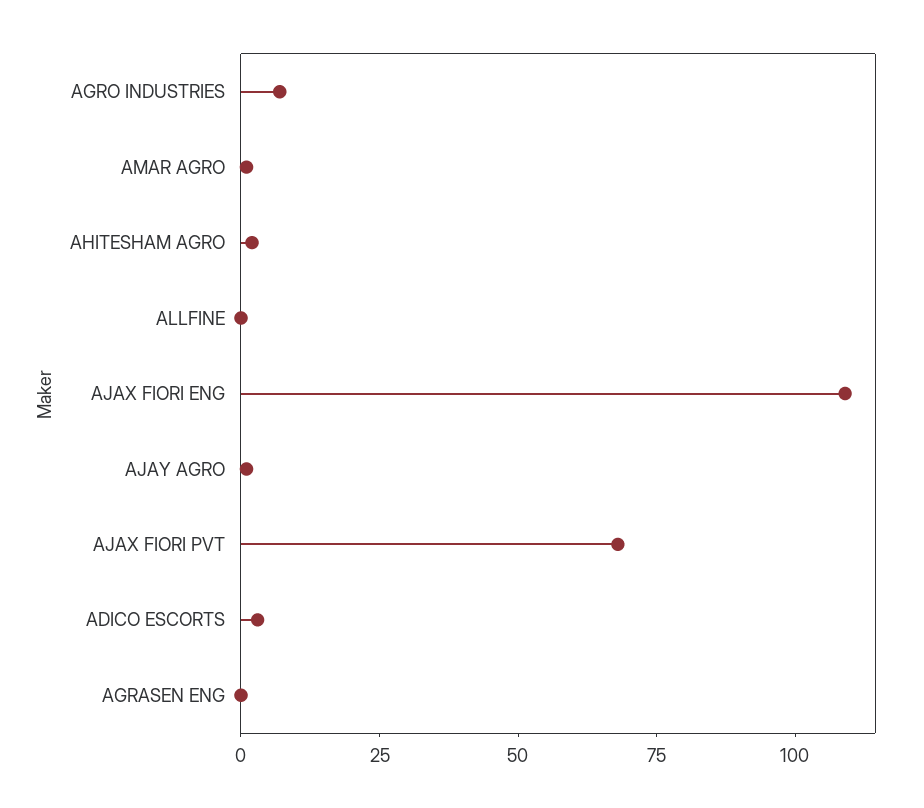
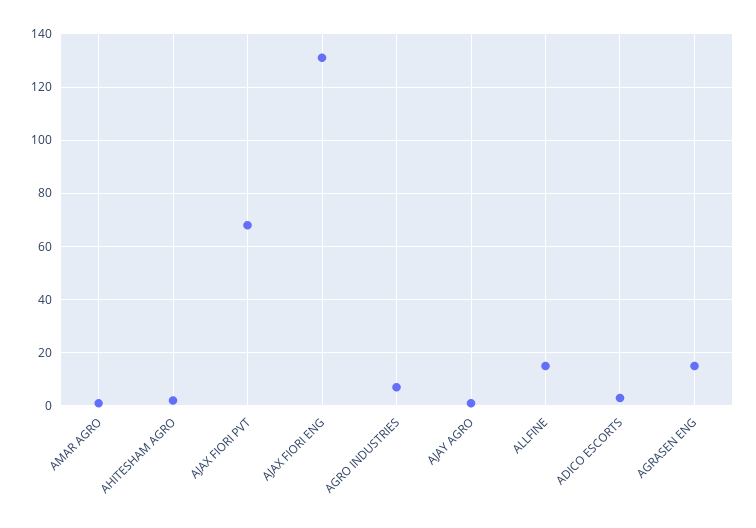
  {
    "AGRO INDUSTRIES": 5,
    "AMAR AGRO": 0,
    "AHITESHAM AGRO": 0,
-   "ALLFINE": 0,
+   "ALLFINE": 15,
-   "AJAX FIORI ENG": 110,
+   "AJAX FIORI ENG": 130,
    "AJAY AGRO": 0,
    "AJAX FIORI PVT": 70,
    "ADICO ESCORTS": 5,
-   "AGRASEN ENG": 0
+   "AGRASEN ENG": 15
  }

